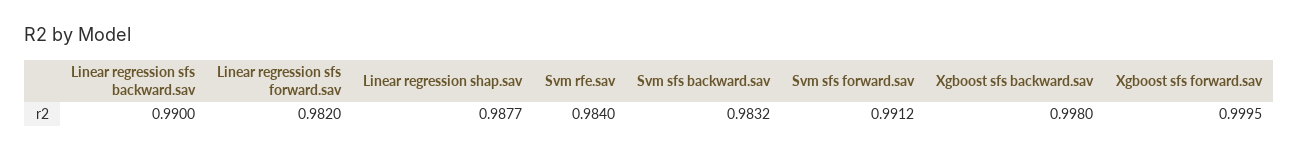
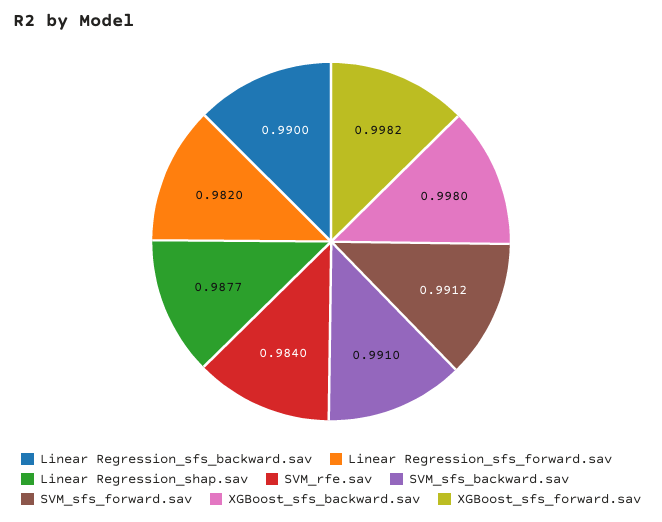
  {
    "Linear regression sfs backward.sav": 0.99,
    "Linear regression sfs forward.sav": 0.982,
    "Linear regression shap.sav": 0.9877,
    "Svm rfe.sav": 0.984,
-   "Svm sfs backward.sav": 0.9832,
+   "Svm sfs backward.sav": 0.991,
    "Svm sfs forward.sav": 0.9912,
    "Xgboost sfs backward.sav": 0.998,
-   "Xgboost sfs forward.sav": 0.9995
+   "Xgboost sfs forward.sav": 0.9982
  }

